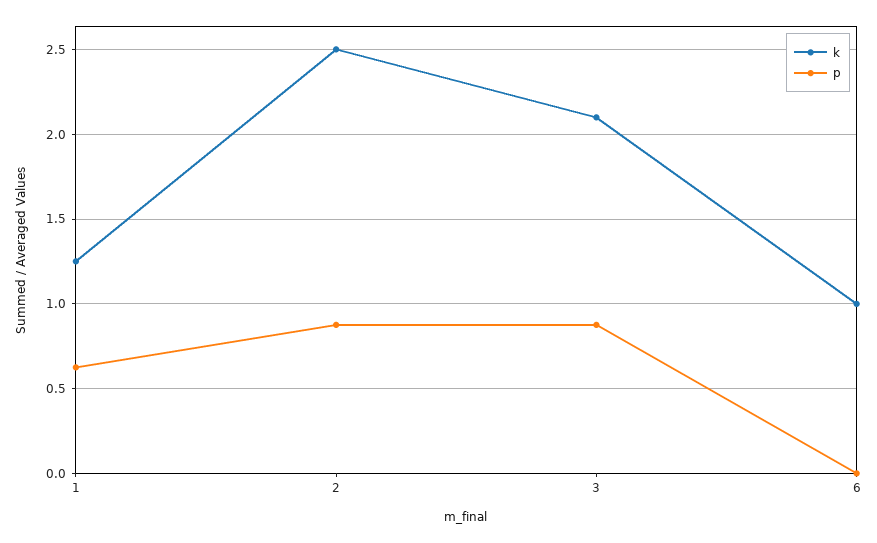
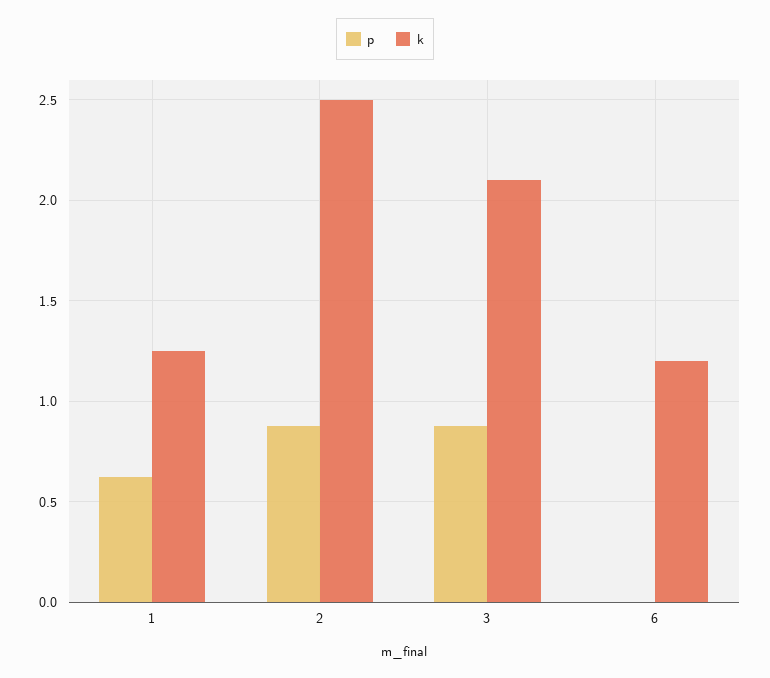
  {
    "k": {
      "1": 1.25,
      "2": 2.5,
      "3": 2.1,
-     "6": 1
+     "6": 1.2
    },
    "p": {
      "1": 0.65,
      "2": 0.9,
      "3": 0.9,
      "6": 0
    }
  }

